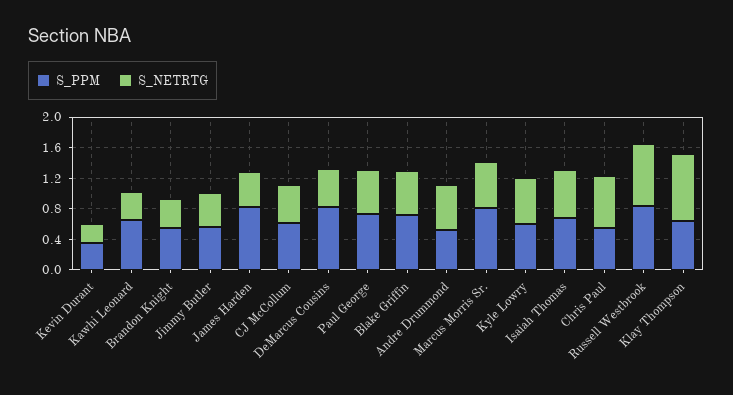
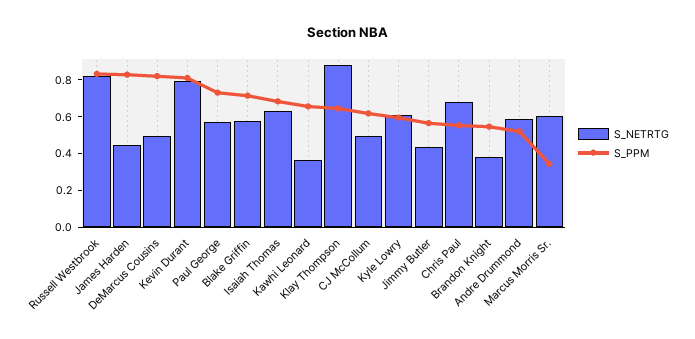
  {
    "S_PPM": {
-     "Kevin Durant": 0.4,
+     "Kevin Durant": 0.8,
      "Kawhi Leonard": 0.65,
      "Brandon Knight": 0.55,
      "Jimmy Butler": 0.55,
      "James Harden": 0.85,
      "CJ McCollum": 0.6,
      "DeMarcus Cousins": 0.8,
      "Paul George": 0.75,
      "Blake Griffin": 0.7,
      "Andre Drummond": 0.5,
-     "Marcus Morris Sr.": 0.8,
+     "Marcus Morris Sr.": 0.35,
      "Kyle Lowry": 0.6,
      "Isaiah Thomas": 0.7,
      "Chris Paul": 0.55,
      "Russell Westbrook": 0.85,
      "Klay Thompson": 0.65
    },
    "S_NETRTG": {
-     "Kevin Durant": 0.2,
+     "Kevin Durant": 0.8,
      "Kawhi Leonard": 0.35,
      "Brandon Knight": 0.4,
      "Jimmy Butler": 0.45,
      "James Harden": 0.45,
      "CJ McCollum": 0.5,
      "DeMarcus Cousins": 0.5,
      "Paul George": 0.55,
      "Blake Griffin": 0.6,
      "Andre Drummond": 0.6,
      "Marcus Morris Sr.": 0.6,
      "Kyle Lowry": 0.6,
      "Isaiah Thomas": 0.65,
      "Chris Paul": 0.7,
      "Russell Westbrook": 0.8,
      "Klay Thompson": 0.9
    }
  }

